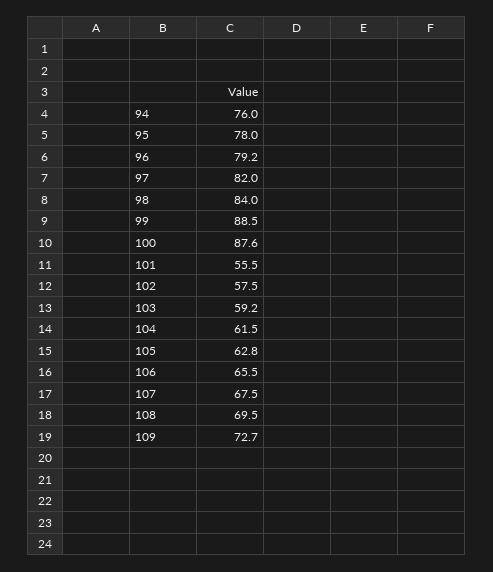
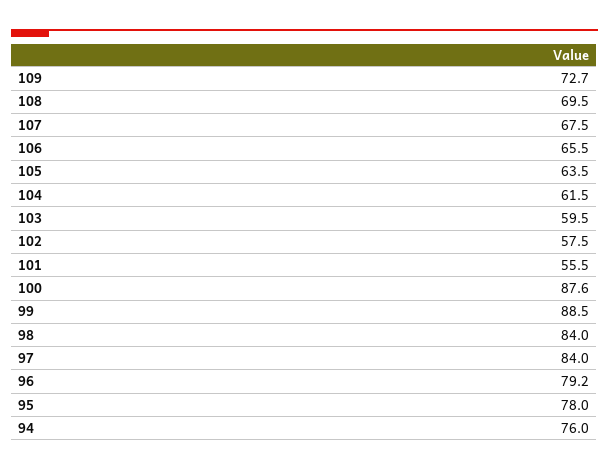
  {
    "94": 76,
    "95": 78,
    "96": 79.2,
-   "97": 82,
+   "97": 84,
    "98": 84,
    "99": 88.5,
    "100": 87.6,
    "101": 55.5,
    "102": 57.5,
-   "103": 59.2,
+   "103": 59.5,
    "104": 61.5,
-   "105": 62.8,
+   "105": 63.5,
    "106": 65.5,
    "107": 67.5,
    "108": 69.5,
    "109": 72.7
  }

